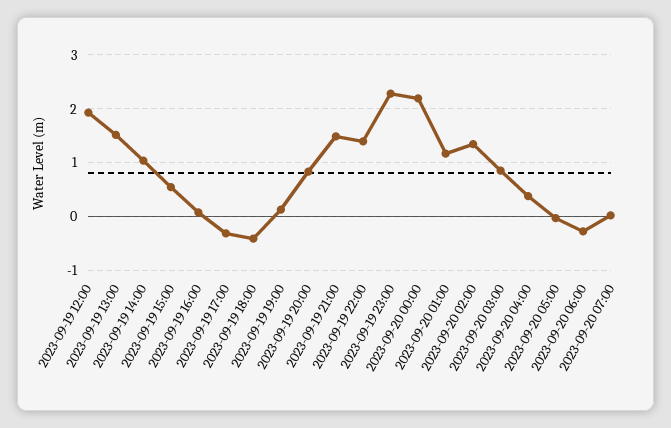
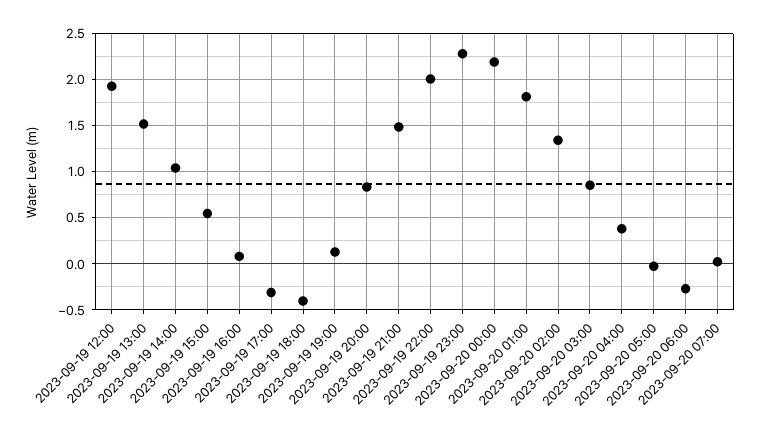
  {
    "2023-09-19 12:00": 1.9,
    "2023-09-19 13:00": 1.5,
    "2023-09-19 14:00": 1,
    "2023-09-19 15:00": 0.5,
    "2023-09-19 16:00": 0.1,
    "2023-09-19 17:00": -0.3,
    "2023-09-19 18:00": -0.4,
    "2023-09-19 19:00": 0.1,
    "2023-09-19 20:00": 0.8,
    "2023-09-19 21:00": 1.5,
-   "2023-09-19 22:00": 1.4,
+   "2023-09-19 22:00": 2,
    "2023-09-19 23:00": 2.3,
    "2023-09-20 00:00": 2.2,
-   "2023-09-20 01:00": 1.2,
+   "2023-09-20 01:00": 1.8,
    "2023-09-20 02:00": 1.3,
    "2023-09-20 03:00": 0.9,
    "2023-09-20 04:00": 0.4,
    "2023-09-20 05:00": 0,
    "2023-09-20 06:00": -0.3,
    "2023-09-20 07:00": 0
  }

